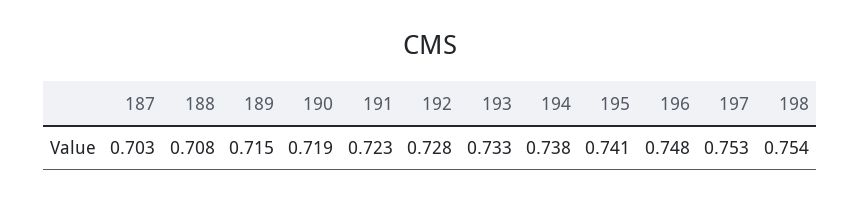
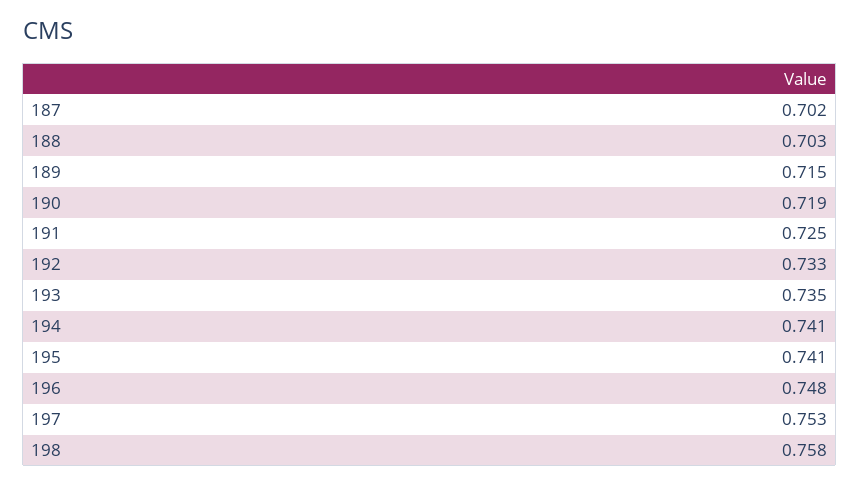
  {
-   "187": 0.703,
+   "187": 0.702,
-   "188": 0.708,
+   "188": 0.703,
    "189": 0.715,
    "190": 0.719,
-   "191": 0.723,
+   "191": 0.725,
-   "192": 0.728,
+   "192": 0.733,
-   "193": 0.733,
+   "193": 0.735,
-   "194": 0.738,
+   "194": 0.741,
    "195": 0.741,
    "196": 0.748,
    "197": 0.753,
-   "198": 0.754
+   "198": 0.758
  }

